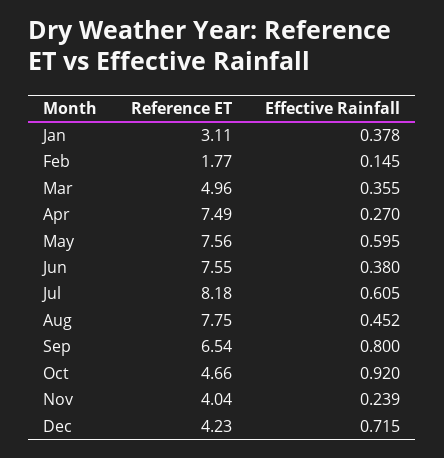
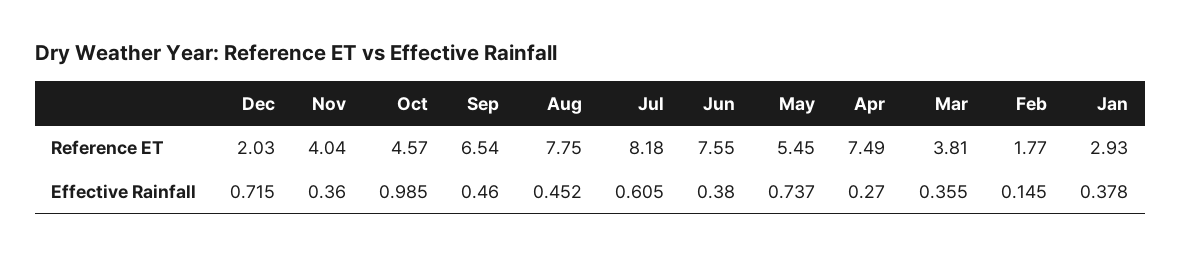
  {
    "Reference ET": {
-     "Jan": 3.11,
+     "Jan": 2.93,
      "Feb": 1.77,
-     "Mar": 4.96,
+     "Mar": 3.81,
      "Apr": 7.49,
-     "May": 7.56,
+     "May": 5.45,
      "Jun": 7.55,
      "Jul": 8.18,
      "Aug": 7.75,
      "Sep": 6.54,
-     "Oct": 4.66,
+     "Oct": 4.57,
      "Nov": 4.04,
-     "Dec": 4.23
+     "Dec": 2.03
    },
    "Effective Rainfall": {
      "Jan": 0.378,
      "Feb": 0.145,
      "Mar": 0.355,
      "Apr": 0.27,
-     "May": 0.595,
+     "May": 0.737,
      "Jun": 0.38,
      "Jul": 0.605,
      "Aug": 0.452,
-     "Sep": 0.8,
+     "Sep": 0.46,
-     "Oct": 0.92,
+     "Oct": 0.985,
-     "Nov": 0.239,
+     "Nov": 0.36,
      "Dec": 0.715
    }
  }

